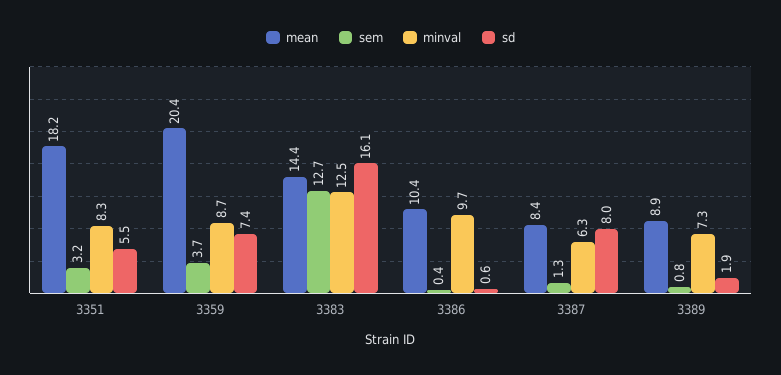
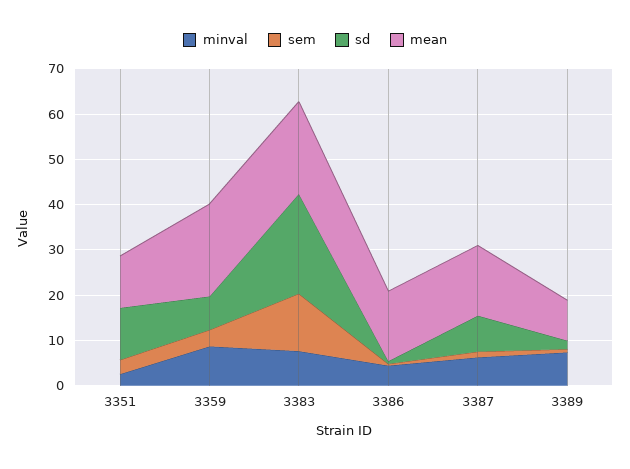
  {
    "mean": {
-     "3351": 18.2,
+     "3351": 12,
      "3359": 20.4,
-     "3383": 14.4,
+     "3383": 20,
-     "3386": 10.4,
+     "3386": 16,
-     "3387": 8.4,
+     "3387": 16,
      "3389": 8.9
    },
    "sem": {
      "3351": 3.2,
      "3359": 3.7,
      "3383": 12.7,
      "3386": 0.4,
      "3387": 1.3,
      "3389": 0.8
    },
    "minval": {
-     "3351": 8.3,
+     "3351": 2,
      "3359": 8.7,
-     "3383": 12.5,
+     "3383": 8,
-     "3386": 9.7,
+     "3386": 4,
      "3387": 6.3,
      "3389": 7.3
    },
    "sd": {
-     "3351": 5.5,
+     "3351": 12,
      "3359": 7.4,
-     "3383": 16.1,
+     "3383": 22,
      "3386": 0.6,
      "3387": 8,
      "3389": 1.9
    }
  }

